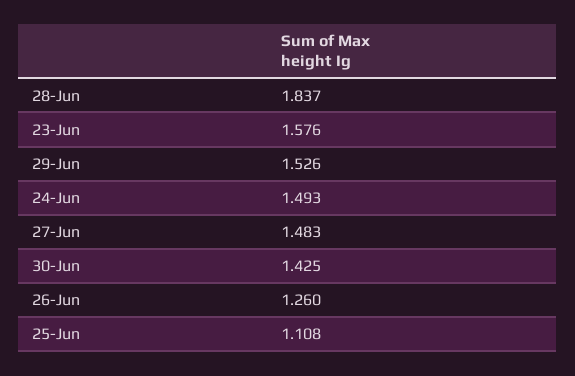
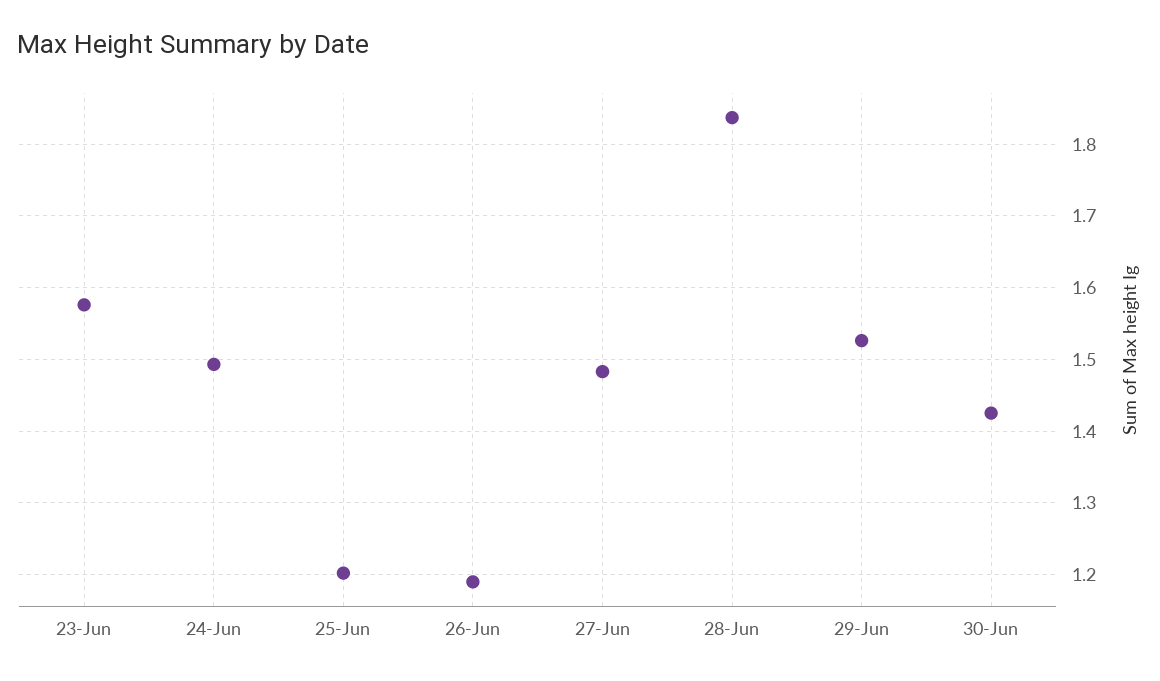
  {
    "28-Jun": 1.837,
    "23-Jun": 1.576,
    "29-Jun": 1.526,
    "24-Jun": 1.493,
    "27-Jun": 1.483,
    "30-Jun": 1.425,
-   "26-Jun": 1.26,
+   "26-Jun": 1.19,
-   "25-Jun": 1.108
+   "25-Jun": 1.2
  }

